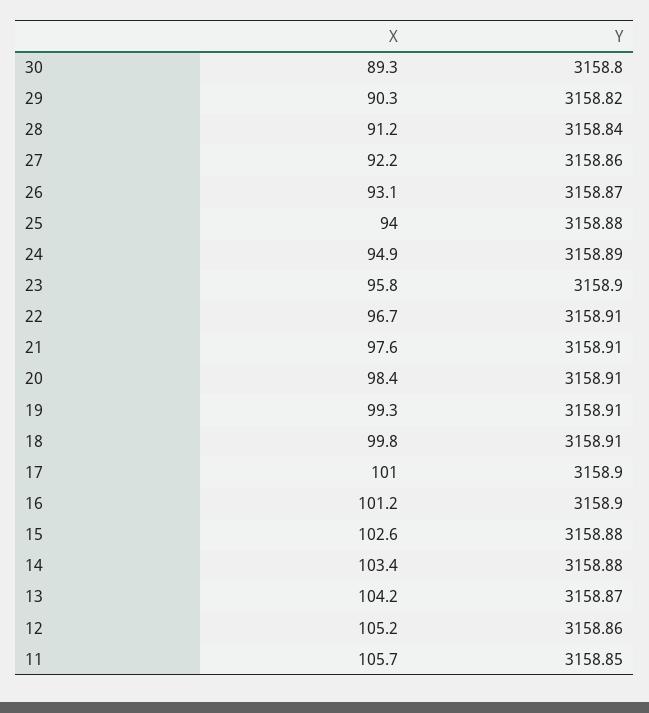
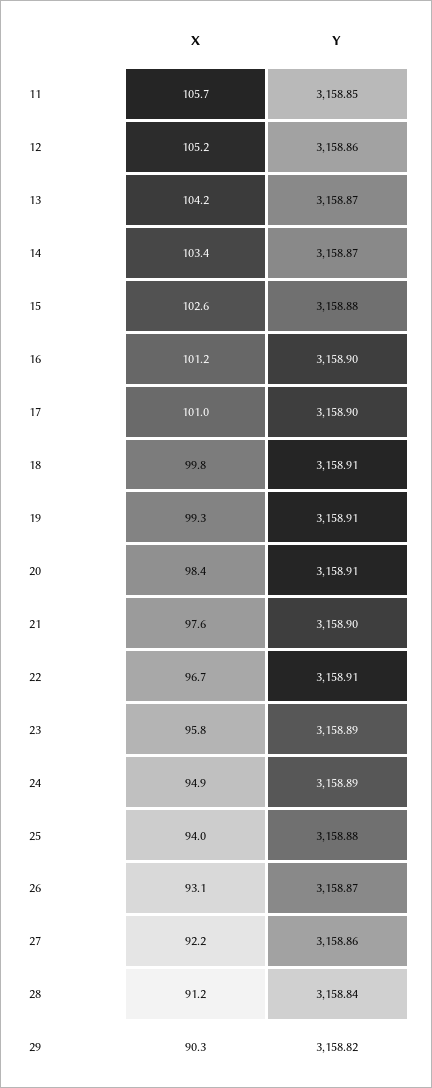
  {
    "X": {
-     "30": 89.3,
      "29": 90.3,
      "28": 91.2,
      "27": 92.2,
      "26": 93.1,
      "25": 94,
      "24": 94.9,
      "23": 95.8,
      "22": 96.7,
      "21": 97.6,
      "20": 98.4,
      "19": 99.3,
      "18": 99.8,
      "17": 101,
      "16": 101.2,
      "15": 102.6,
      "14": 103.4,
      "13": 104.2,
      "12": 105.2,
      "11": 105.7
    },
    "Y": {
-     "30": 3158.8,
      "29": 3158.82,
      "28": 3158.84,
      "27": 3158.86,
      "26": 3158.87,
      "25": 3158.88,
      "24": 3158.89,
-     "23": 3158.9,
+     "23": 3158.89,
      "22": 3158.91,
-     "21": 3158.91,
+     "21": 3158.9,
      "20": 3158.91,
      "19": 3158.91,
      "18": 3158.91,
      "17": 3158.9,
      "16": 3158.9,
      "15": 3158.88,
-     "14": 3158.88,
+     "14": 3158.87,
      "13": 3158.87,
      "12": 3158.86,
      "11": 3158.85
    }
  }

